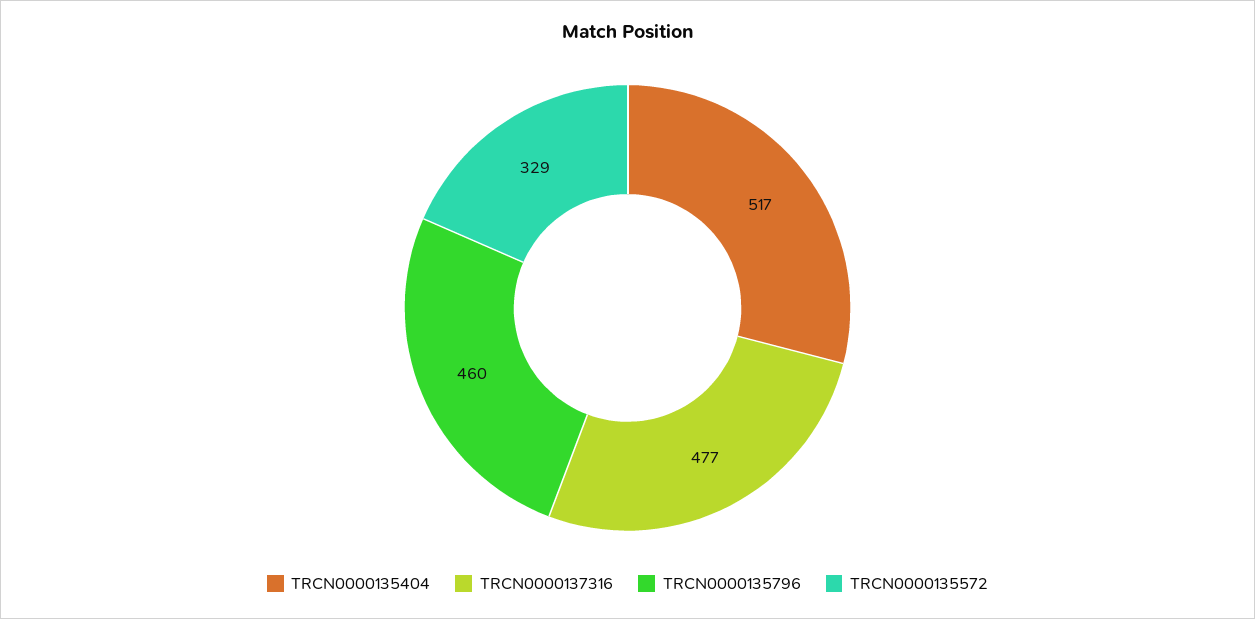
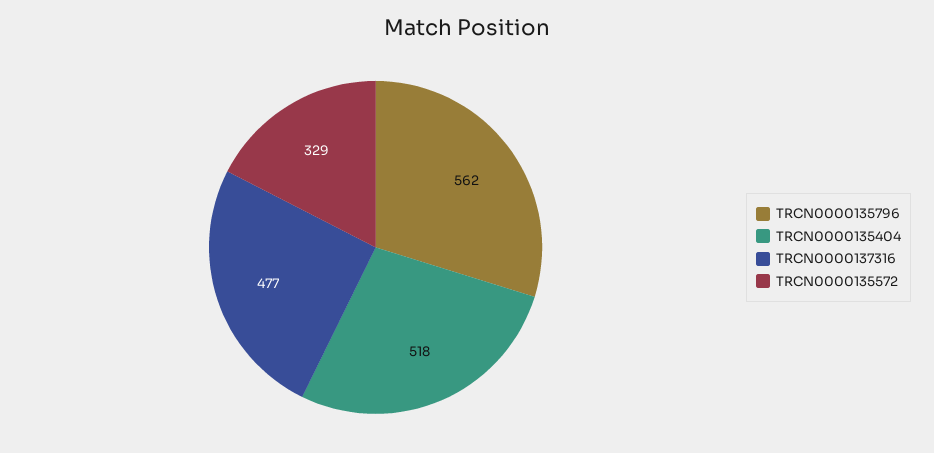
  {
-   "TRCN0000135404": 517,
+   "TRCN0000135404": 518,
    "TRCN0000137316": 477,
-   "TRCN0000135796": 460,
+   "TRCN0000135796": 562,
    "TRCN0000135572": 329
  }

